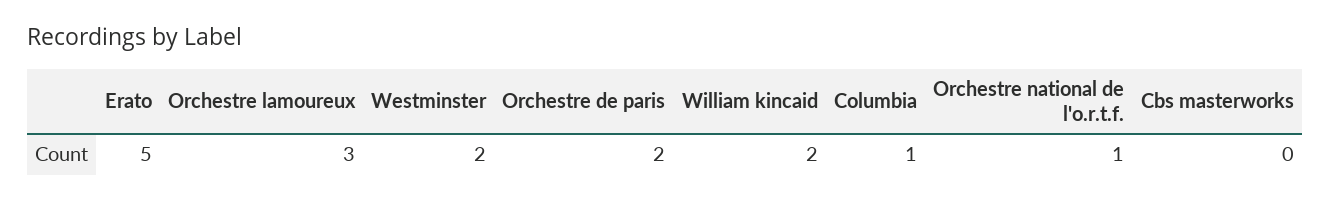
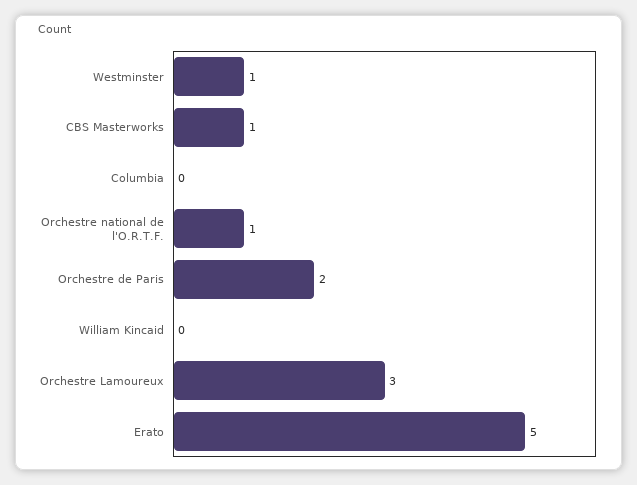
  {
    "Erato": 5,
    "Orchestre lamoureux": 3,
-   "Westminster": 2,
+   "Westminster": 1,
    "Orchestre de paris": 2,
-   "William kincaid": 2,
+   "William kincaid": 0,
-   "Columbia": 1,
+   "Columbia": 0,
    "Orchestre national de l'o.r.t.f.": 1,
-   "Cbs masterworks": 0
+   "Cbs masterworks": 1
  }

